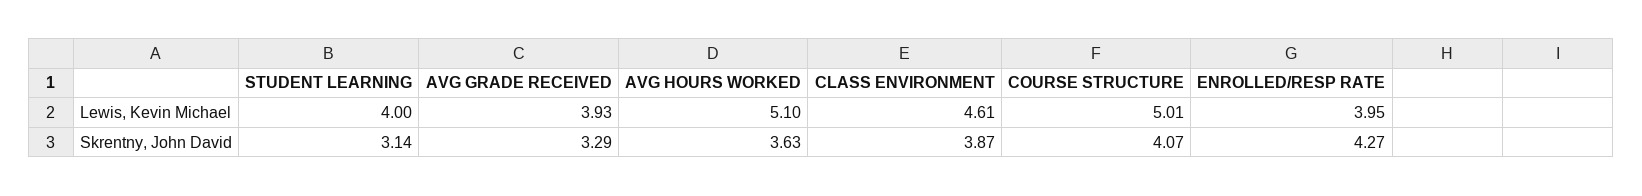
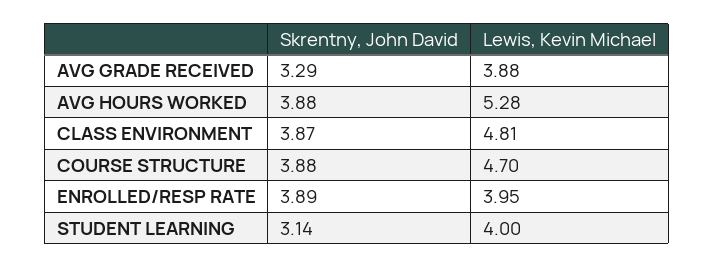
  {
    "STUDENT LEARNING": {
      "Lewis, Kevin Michael": 4,
      "Skrentny, John David": 3.14
    },
    "AVG GRADE RECEIVED": {
-     "Lewis, Kevin Michael": 3.93,
+     "Lewis, Kevin Michael": 3.88,
      "Skrentny, John David": 3.29
    },
    "AVG HOURS WORKED": {
-     "Lewis, Kevin Michael": 5.1,
+     "Lewis, Kevin Michael": 5.28,
-     "Skrentny, John David": 3.63
+     "Skrentny, John David": 3.88
    },
    "CLASS ENVIRONMENT": {
-     "Lewis, Kevin Michael": 4.61,
+     "Lewis, Kevin Michael": 4.81,
      "Skrentny, John David": 3.87
    },
    "COURSE STRUCTURE": {
-     "Lewis, Kevin Michael": 5.01,
+     "Lewis, Kevin Michael": 4.7,
-     "Skrentny, John David": 4.07
+     "Skrentny, John David": 3.88
    },
    "ENROLLED/RESP RATE": {
      "Lewis, Kevin Michael": 3.95,
-     "Skrentny, John David": 4.27
+     "Skrentny, John David": 3.89
    }
  }

